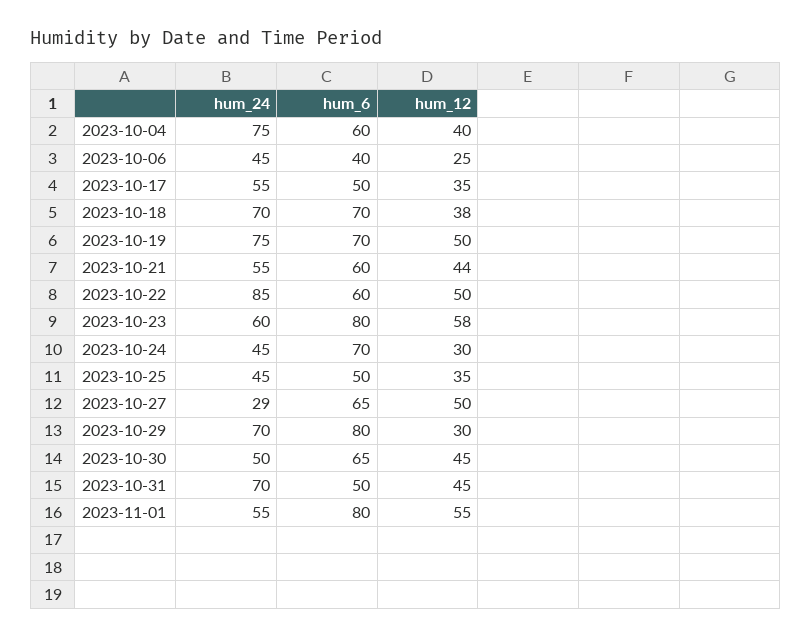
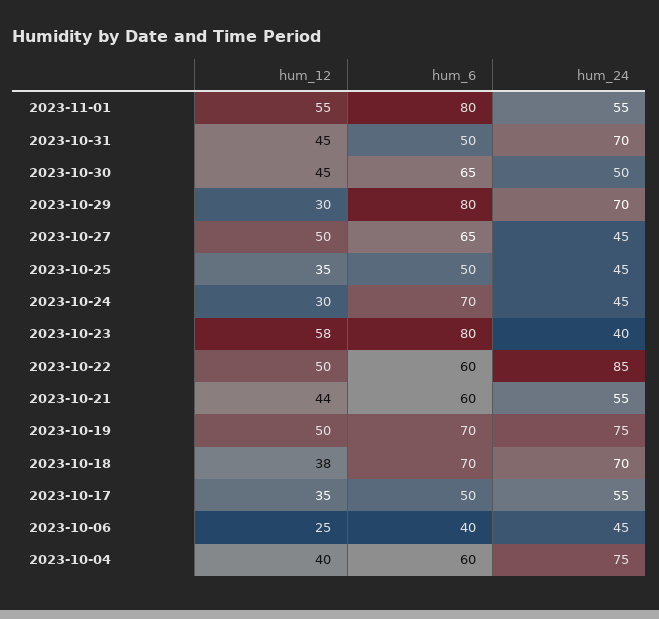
  {
    "hum_24": {
      "2023-10-04": 75,
      "2023-10-06": 45,
      "2023-10-17": 55,
      "2023-10-18": 70,
      "2023-10-19": 75,
      "2023-10-21": 55,
      "2023-10-22": 85,
-     "2023-10-23": 60,
+     "2023-10-23": 40,
      "2023-10-24": 45,
      "2023-10-25": 45,
-     "2023-10-27": 29,
+     "2023-10-27": 45,
      "2023-10-29": 70,
      "2023-10-30": 50,
      "2023-10-31": 70,
      "2023-11-01": 55
    },
    "hum_6": {
      "2023-10-04": 60,
      "2023-10-06": 40,
      "2023-10-17": 50,
      "2023-10-18": 70,
      "2023-10-19": 70,
      "2023-10-21": 60,
      "2023-10-22": 60,
      "2023-10-23": 80,
      "2023-10-24": 70,
      "2023-10-25": 50,
      "2023-10-27": 65,
      "2023-10-29": 80,
      "2023-10-30": 65,
      "2023-10-31": 50,
      "2023-11-01": 80
    },
    "hum_12": {
      "2023-10-04": 40,
      "2023-10-06": 25,
      "2023-10-17": 35,
      "2023-10-18": 38,
      "2023-10-19": 50,
      "2023-10-21": 44,
      "2023-10-22": 50,
      "2023-10-23": 58,
      "2023-10-24": 30,
      "2023-10-25": 35,
      "2023-10-27": 50,
      "2023-10-29": 30,
      "2023-10-30": 45,
      "2023-10-31": 45,
      "2023-11-01": 55
    }
  }

